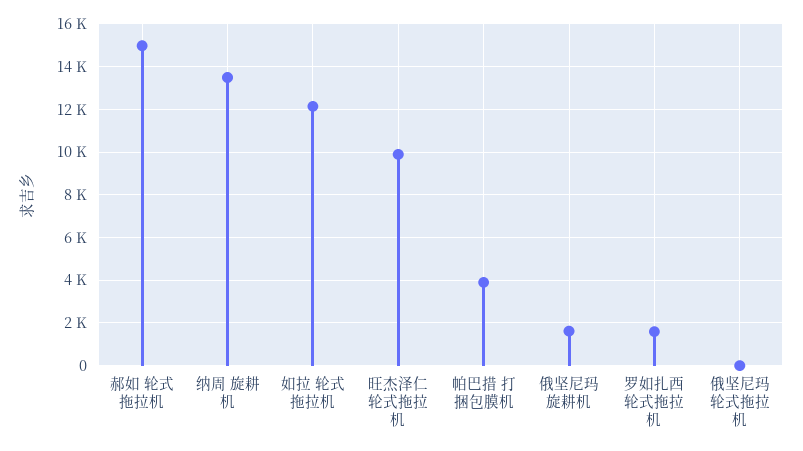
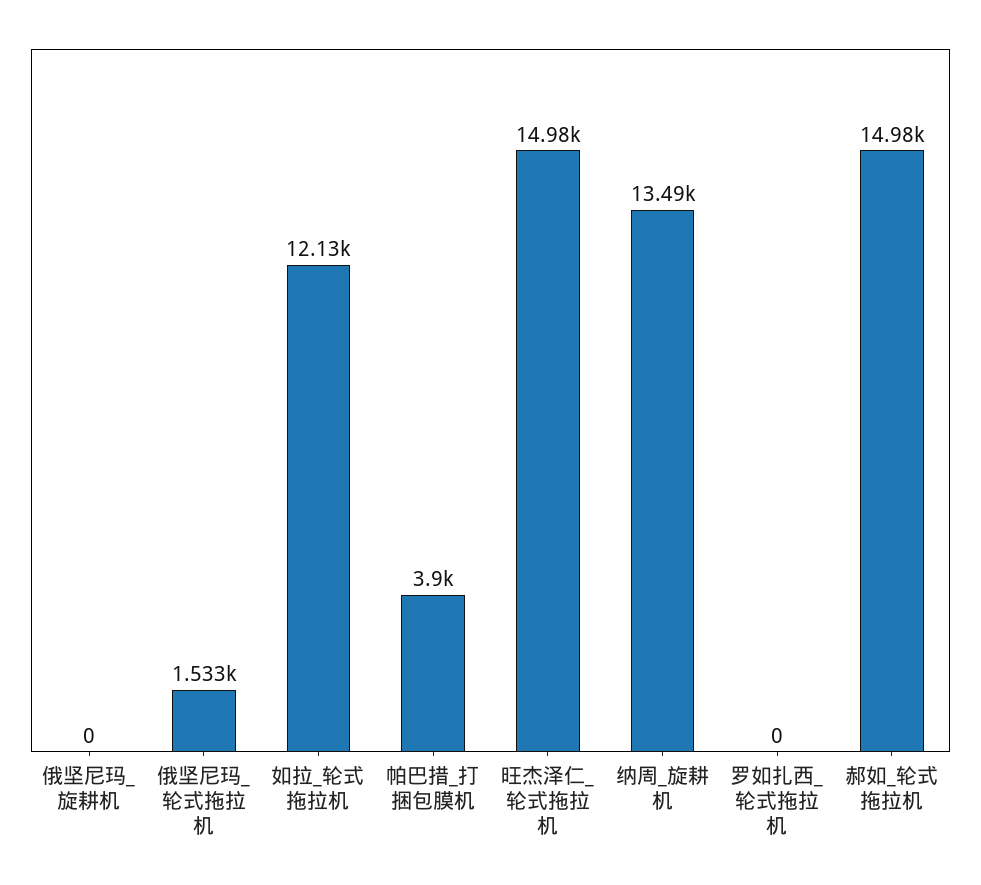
  {
    "郝如 轮式拖拉机": 14980,
    "纳周 旋耕机": 13490,
    "如拉 轮式拖拉机": 12130,
-   "旺杰泽仁 轮式拖拉机": 10000,
+   "旺杰泽仁 轮式拖拉机": 14980,
    "帕巴措 打捆包膜机": 3900,
-   "俄坚尼玛 旋耕机": 1500,
+   "俄坚尼玛 旋耕机": 0,
-   "罗如扎西 轮式拖拉机": 1500,
+   "罗如扎西 轮式拖拉机": 0,
-   "俄坚尼玛 轮式拖拉机": 0
+   "俄坚尼玛 轮式拖拉机": 1533
  }

